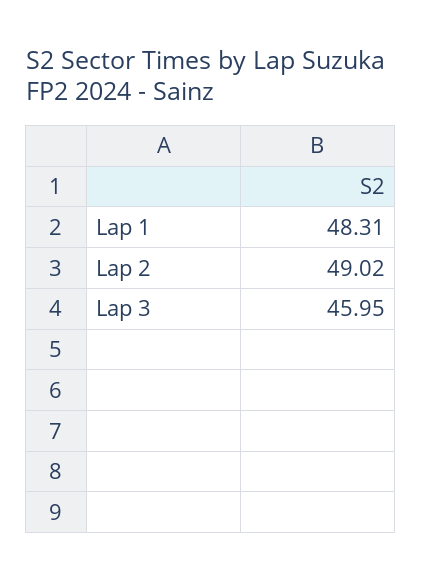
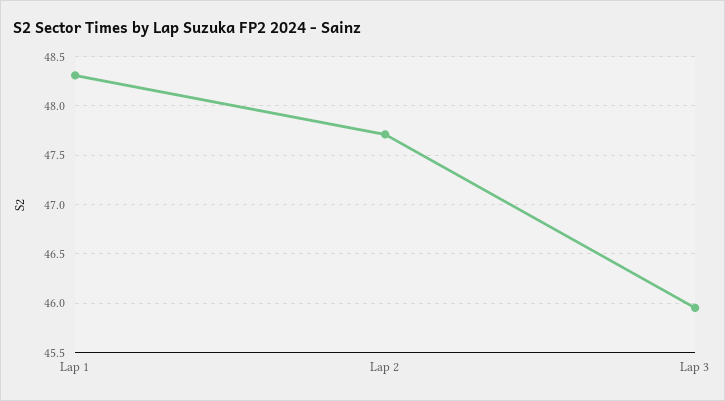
  {
    "Lap 1": 48.31,
-   "Lap 2": 49.02,
+   "Lap 2": 47.7,
    "Lap 3": 45.95
  }

